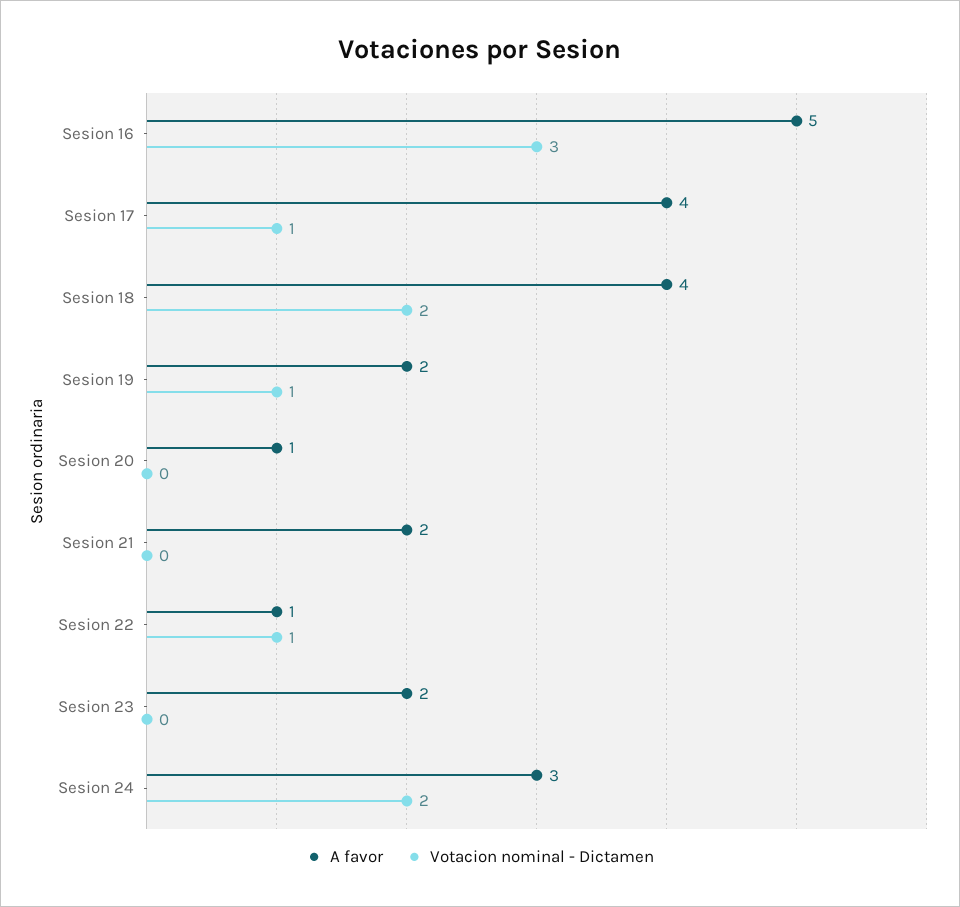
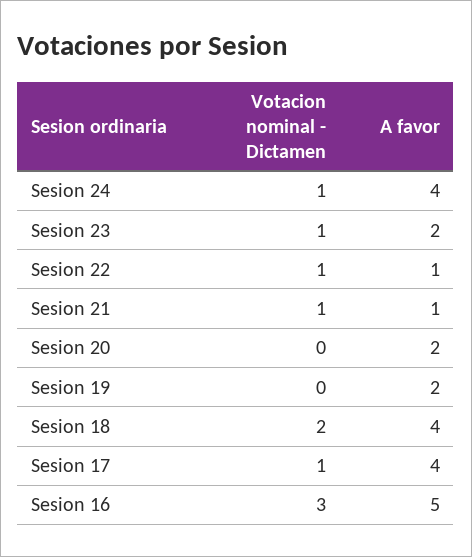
  {
    "A favor": {
      "Sesion 16": 5,
      "Sesion 17": 4,
      "Sesion 18": 4,
      "Sesion 19": 2,
-     "Sesion 20": 1,
+     "Sesion 20": 2,
-     "Sesion 21": 2,
+     "Sesion 21": 1,
      "Sesion 22": 1,
      "Sesion 23": 2,
-     "Sesion 24": 3
+     "Sesion 24": 4
    },
    "Votacion nominal - Dictamen": {
      "Sesion 16": 3,
      "Sesion 17": 1,
      "Sesion 18": 2,
-     "Sesion 19": 1,
+     "Sesion 19": 0,
      "Sesion 20": 0,
-     "Sesion 21": 0,
+     "Sesion 21": 1,
      "Sesion 22": 1,
-     "Sesion 23": 0,
+     "Sesion 23": 1,
-     "Sesion 24": 2
+     "Sesion 24": 1
    }
  }

